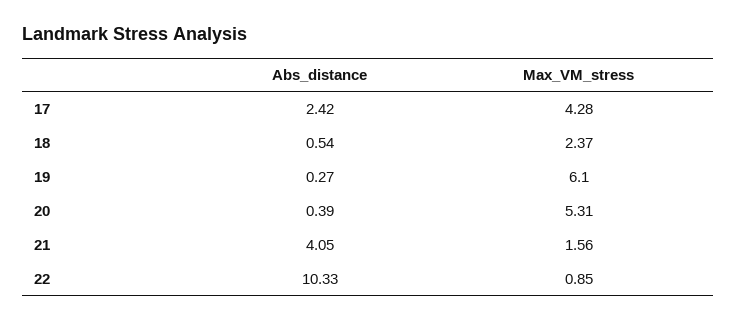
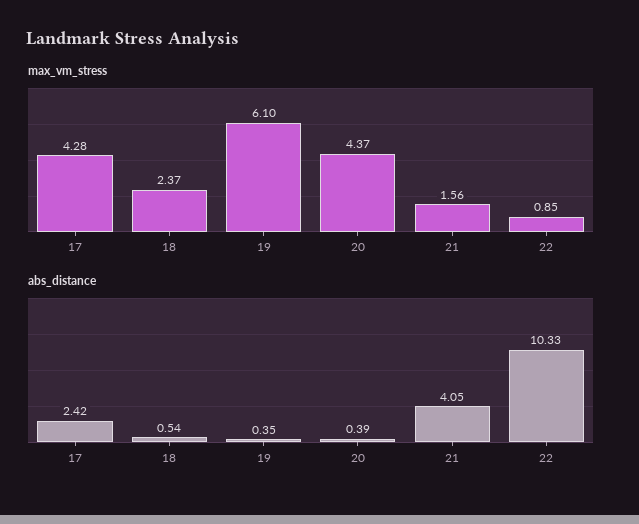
  {
    "Abs_distance": {
      "17": 2.42,
      "18": 0.54,
-     "19": 0.27,
+     "19": 0.35,
      "20": 0.39,
      "21": 4.05,
      "22": 10.33
    },
    "Max_VM_stress": {
      "17": 4.28,
      "18": 2.37,
      "19": 6.1,
-     "20": 5.31,
+     "20": 4.37,
      "21": 1.56,
      "22": 0.85
    }
  }

